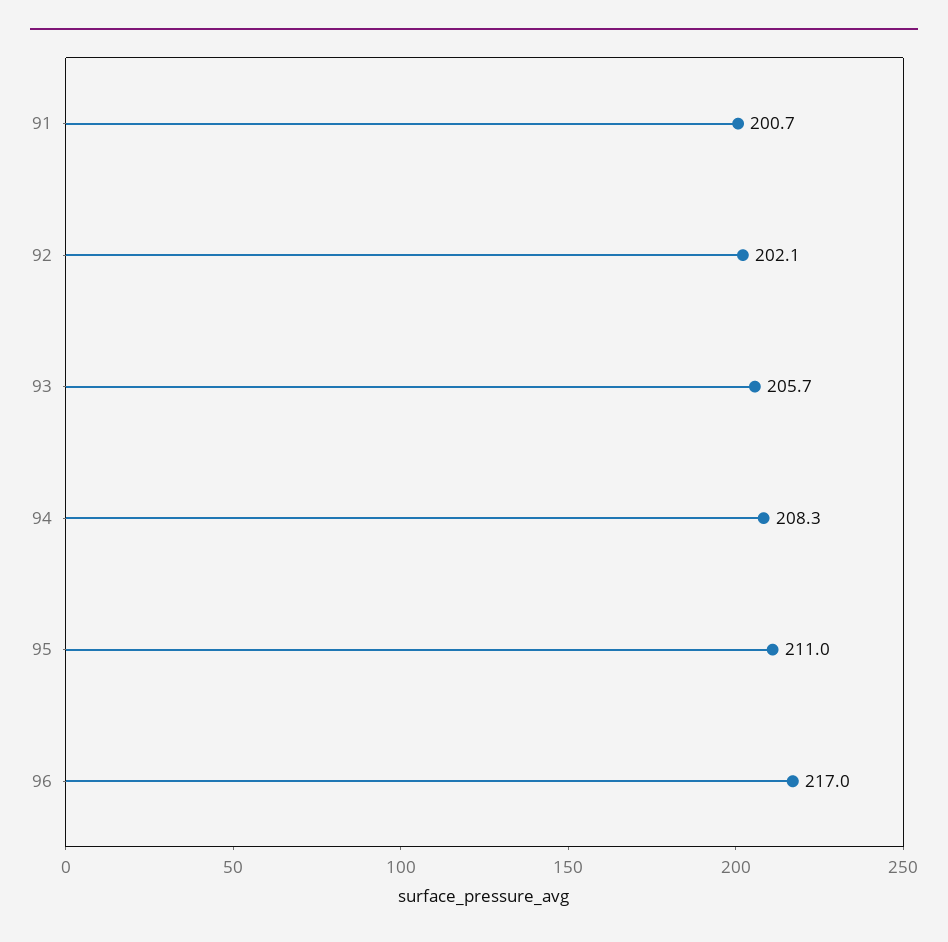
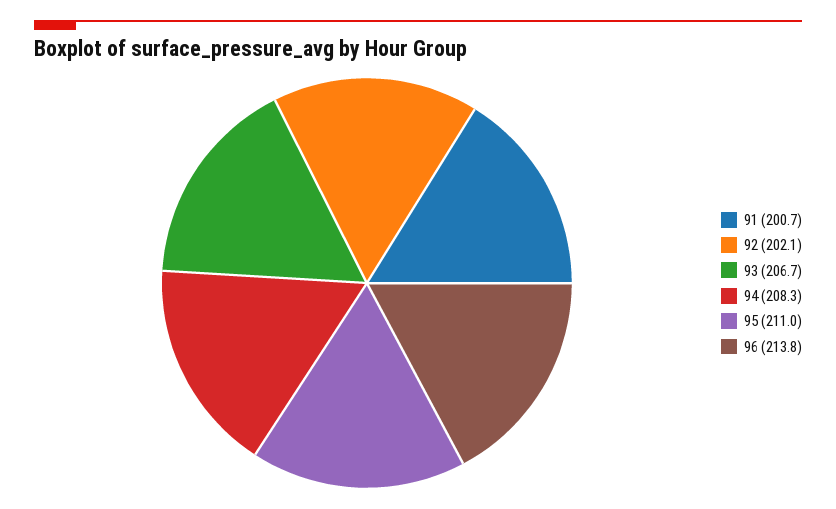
  {
    "91": 200.7,
    "92": 202.1,
-   "93": 205.7,
+   "93": 206.7,
    "94": 208.3,
    "95": 211,
-   "96": 217
+   "96": 213.8
  }

